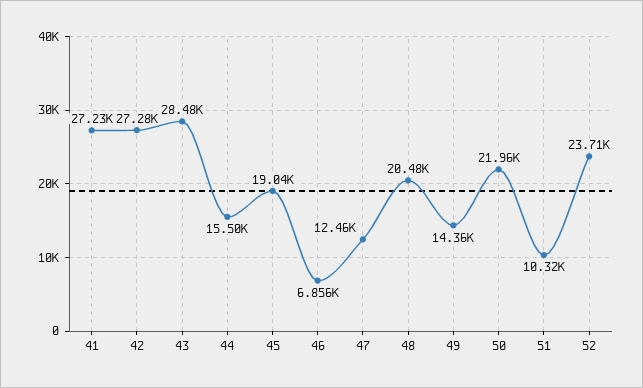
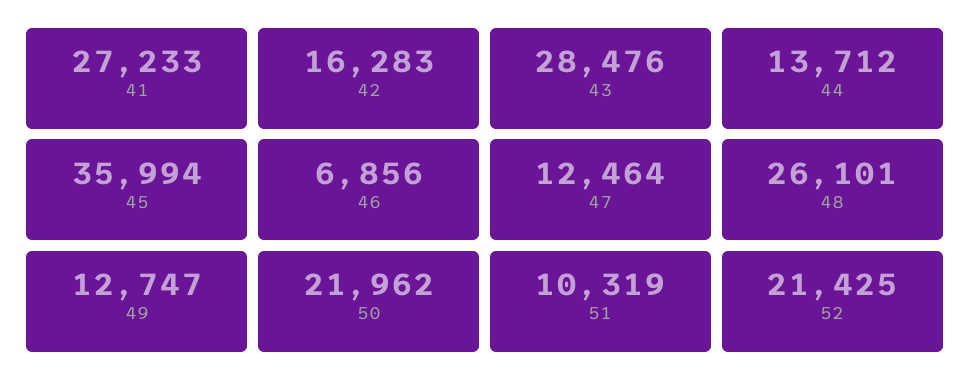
  {
    "41": 27233,
-   "42": 27280,
+   "42": 16283,
    "43": 28476,
-   "44": 15500,
+   "44": 13712,
-   "45": 19040,
+   "45": 35994,
    "46": 6856,
    "47": 12464,
-   "48": 20480,
+   "48": 26101,
-   "49": 14360,
+   "49": 12747,
    "50": 21962,
    "51": 10319,
-   "52": 23710
+   "52": 21425
  }

